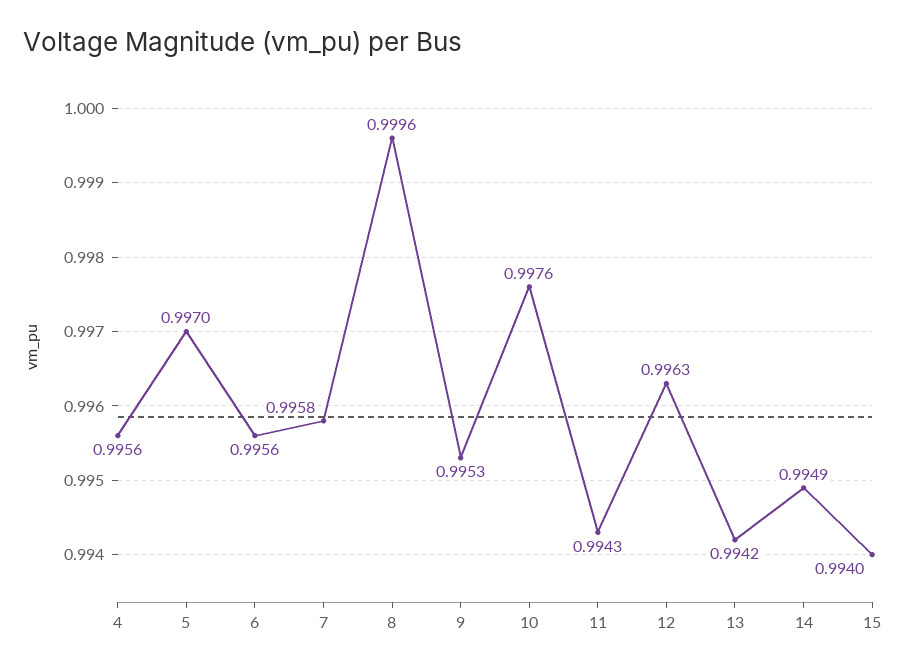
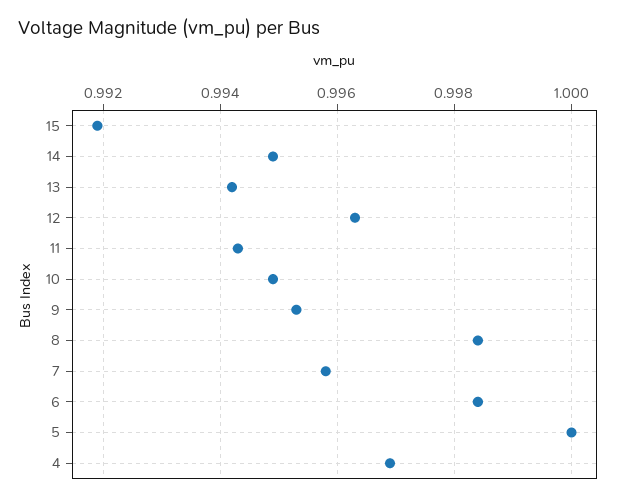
  {
-   "4": 0.9956,
+   "4": 0.997,
-   "5": 0.997,
+   "5": 1,
-   "6": 0.9956,
+   "6": 0.9985,
    "7": 0.9958,
-   "8": 0.9996,
+   "8": 0.9985,
    "9": 0.9953,
-   "10": 0.9976,
+   "10": 0.995,
    "11": 0.9943,
    "12": 0.9963,
    "13": 0.9942,
    "14": 0.9949,
-   "15": 0.994
+   "15": 0.992
  }

